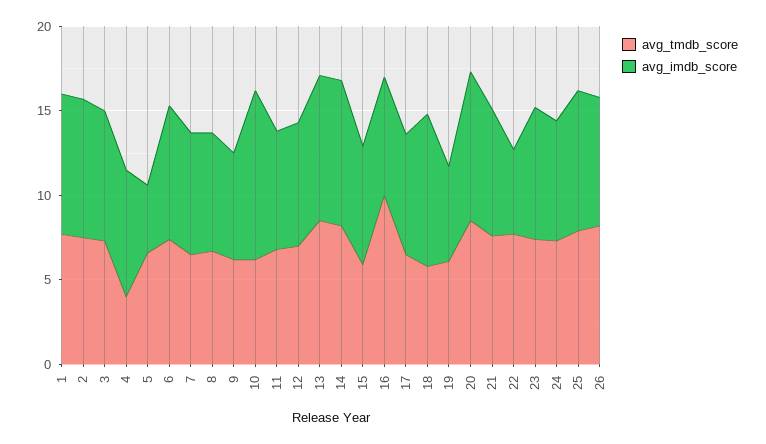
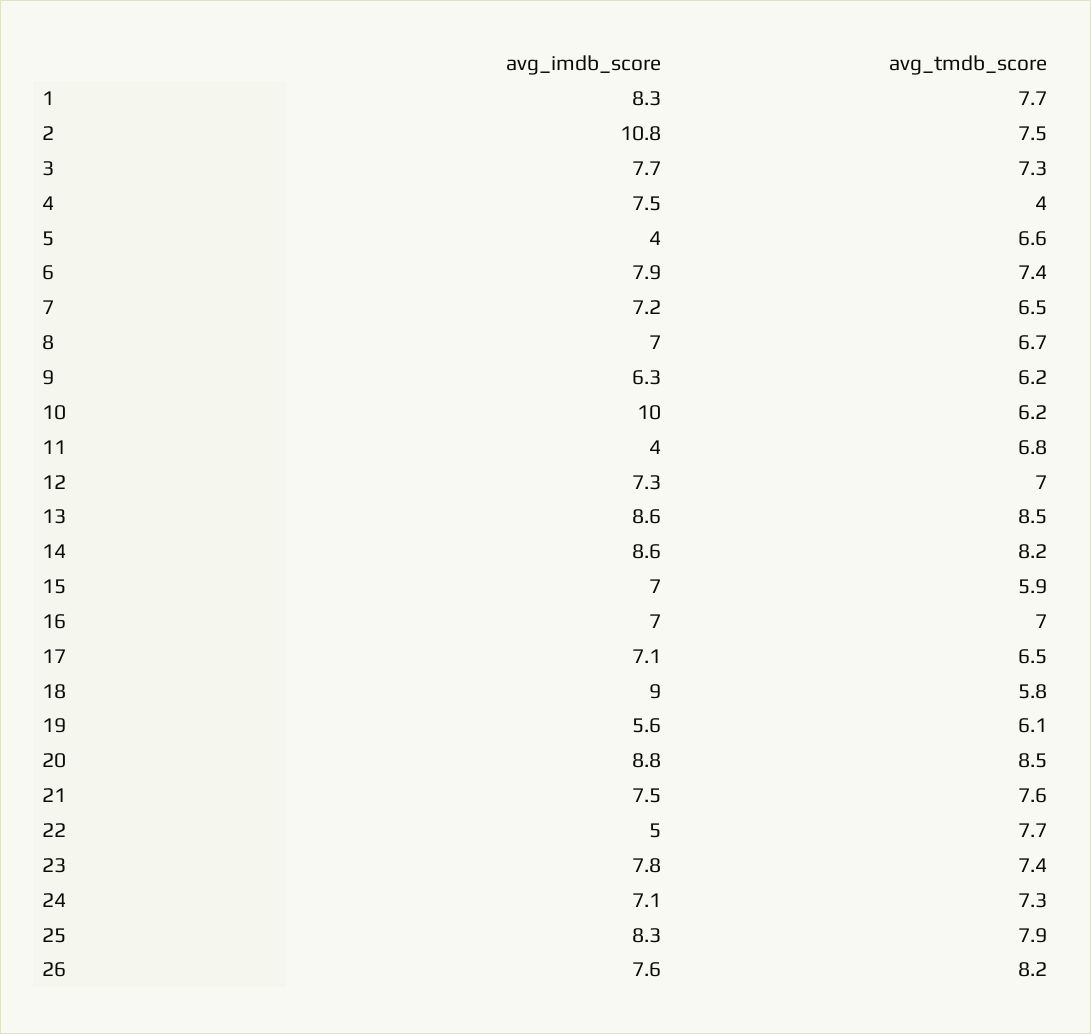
  {
    "avg_tmdb_score": {
      "1": 7.7,
      "2": 7.5,
      "3": 7.3,
      "4": 4,
      "5": 6.6,
      "6": 7.4,
      "7": 6.5,
      "8": 6.7,
      "9": 6.2,
      "10": 6.2,
      "11": 6.8,
      "12": 7,
      "13": 8.5,
      "14": 8.2,
      "15": 5.9,
-     "16": 10,
+     "16": 7,
      "17": 6.5,
      "18": 5.8,
      "19": 6.1,
      "20": 8.5,
      "21": 7.6,
      "22": 7.7,
      "23": 7.4,
      "24": 7.3,
      "25": 7.9,
      "26": 8.2
    },
    "avg_imdb_score": {
      "1": 8.3,
-     "2": 8,
+     "2": 10.8,
      "3": 7.7,
      "4": 7.5,
      "5": 4,
      "6": 7.9,
      "7": 7.2,
      "8": 7,
      "9": 6.3,
      "10": 10,
-     "11": 7,
+     "11": 4,
      "12": 7.3,
      "13": 8.6,
      "14": 8.6,
      "15": 7,
      "16": 7,
      "17": 7.1,
      "18": 9,
      "19": 5.6,
      "20": 8.8,
      "21": 7.5,
      "22": 5,
      "23": 7.8,
      "24": 7.1,
      "25": 8.3,
      "26": 7.6
    }
  }

